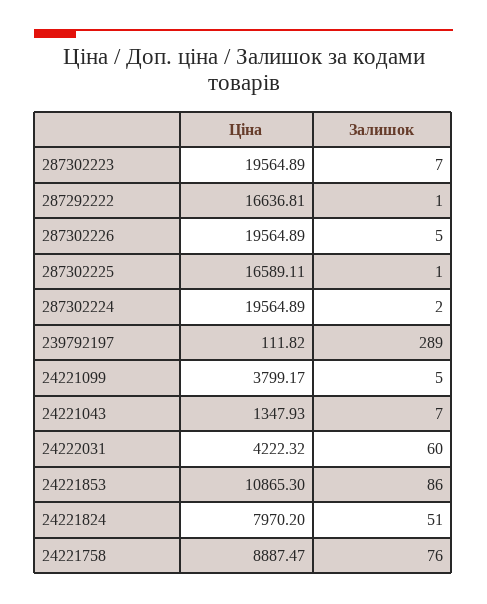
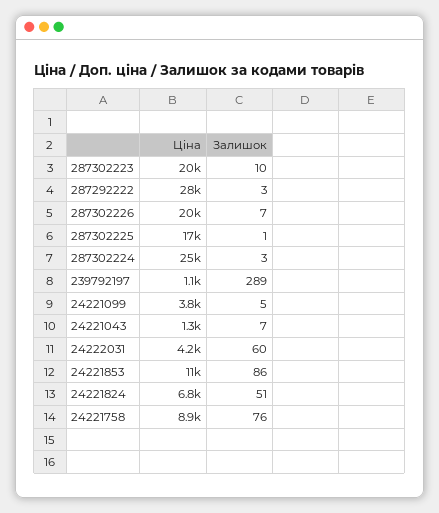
  {
    "Ціна": {
      "287302223": 19564.89,
-     "287292222": 16636.81,
+     "287292222": 28000,
      "287302226": 19564.89,
      "287302225": 16589.11,
-     "287302224": 19564.89,
+     "287302224": 25000,
-     "239792197": 111.82,
+     "239792197": 1100,
      "24221099": 3799.17,
      "24221043": 1347.93,
      "24222031": 4222.32,
      "24221853": 10865.3,
-     "24221824": 7970.2,
+     "24221824": 6800,
      "24221758": 8887.47
    },
    "Залишок": {
-     "287302223": 7,
+     "287302223": 10,
-     "287292222": 1,
+     "287292222": 3,
-     "287302226": 5,
+     "287302226": 7,
      "287302225": 1,
-     "287302224": 2,
+     "287302224": 3,
      "239792197": 289,
      "24221099": 5,
      "24221043": 7,
      "24222031": 60,
      "24221853": 86,
      "24221824": 51,
      "24221758": 76
    }
  }

